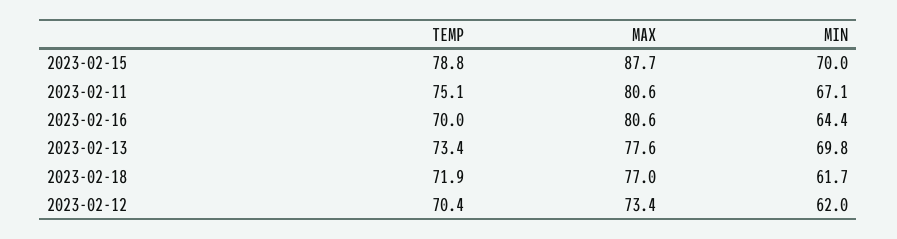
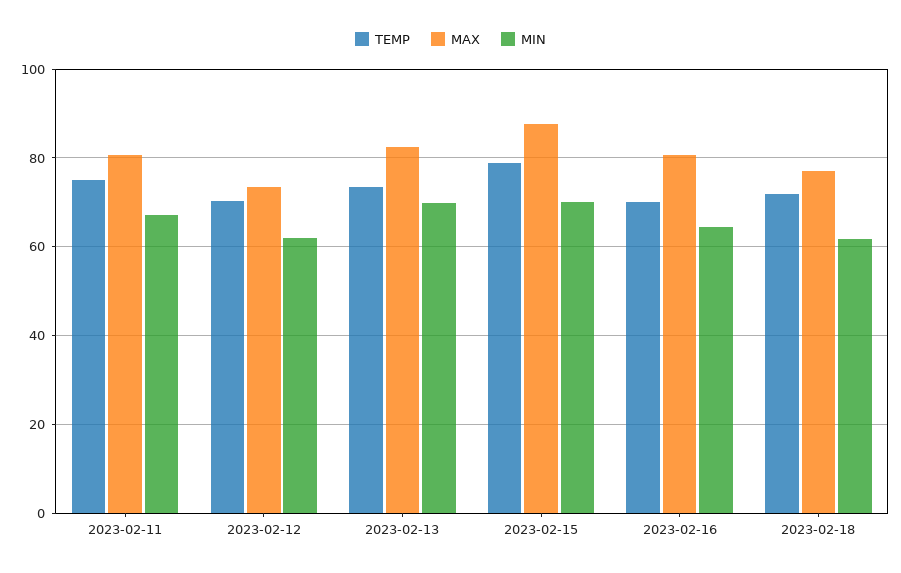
  {
    "TEMP": {
      "2023-02-15": 78.8,
      "2023-02-11": 75.1,
      "2023-02-16": 70,
      "2023-02-13": 73.4,
      "2023-02-18": 71.9,
      "2023-02-12": 70.4
    },
    "MAX": {
      "2023-02-15": 87.7,
      "2023-02-11": 80.6,
      "2023-02-16": 80.6,
-     "2023-02-13": 77.6,
+     "2023-02-13": 82,
      "2023-02-18": 77,
      "2023-02-12": 73.4
    },
    "MIN": {
      "2023-02-15": 70,
      "2023-02-11": 67.1,
      "2023-02-16": 64.4,
      "2023-02-13": 69.8,
      "2023-02-18": 61.7,
      "2023-02-12": 62
    }
  }

